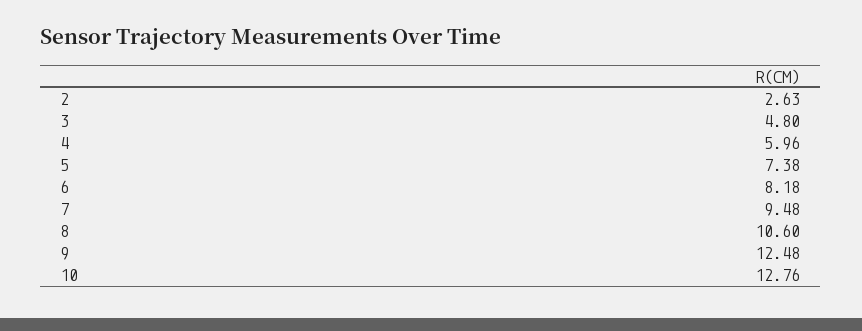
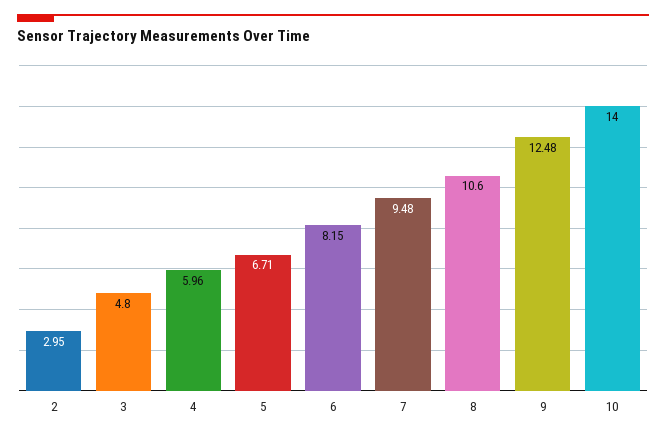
  {
-   "2": 2.63,
+   "2": 2.95,
    "3": 4.8,
    "4": 5.96,
-   "5": 7.38,
+   "5": 6.71,
-   "6": 8.18,
+   "6": 8.15,
    "7": 9.48,
    "8": 10.6,
    "9": 12.48,
-   "10": 12.76
+   "10": 14
  }

